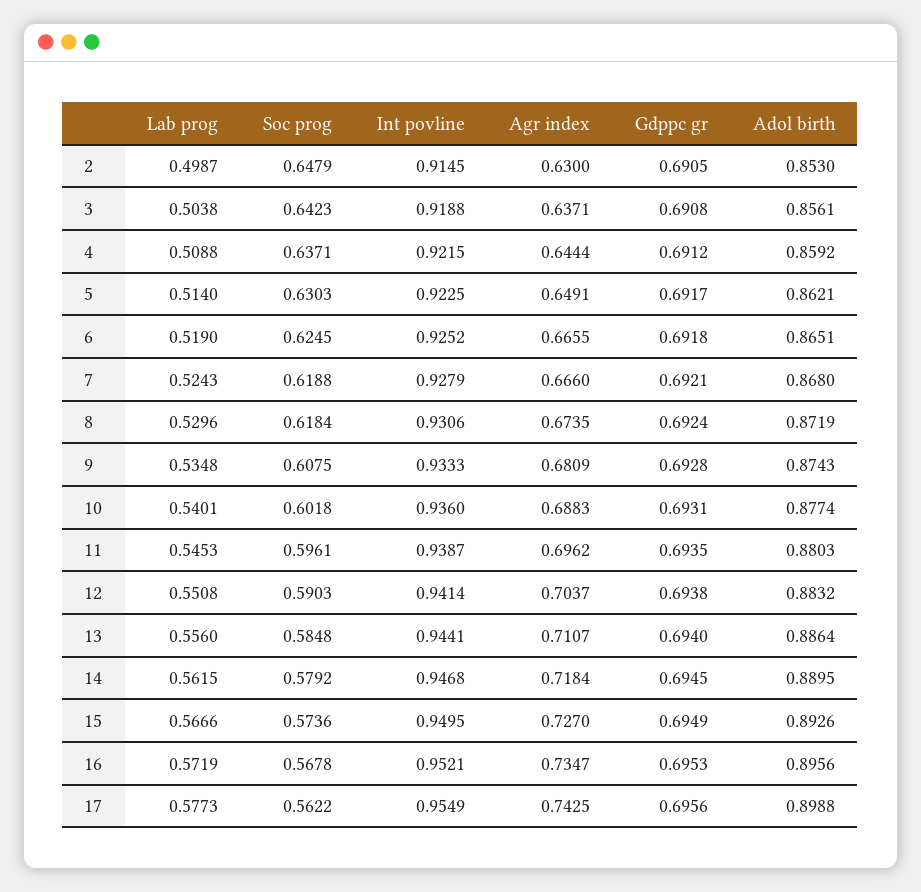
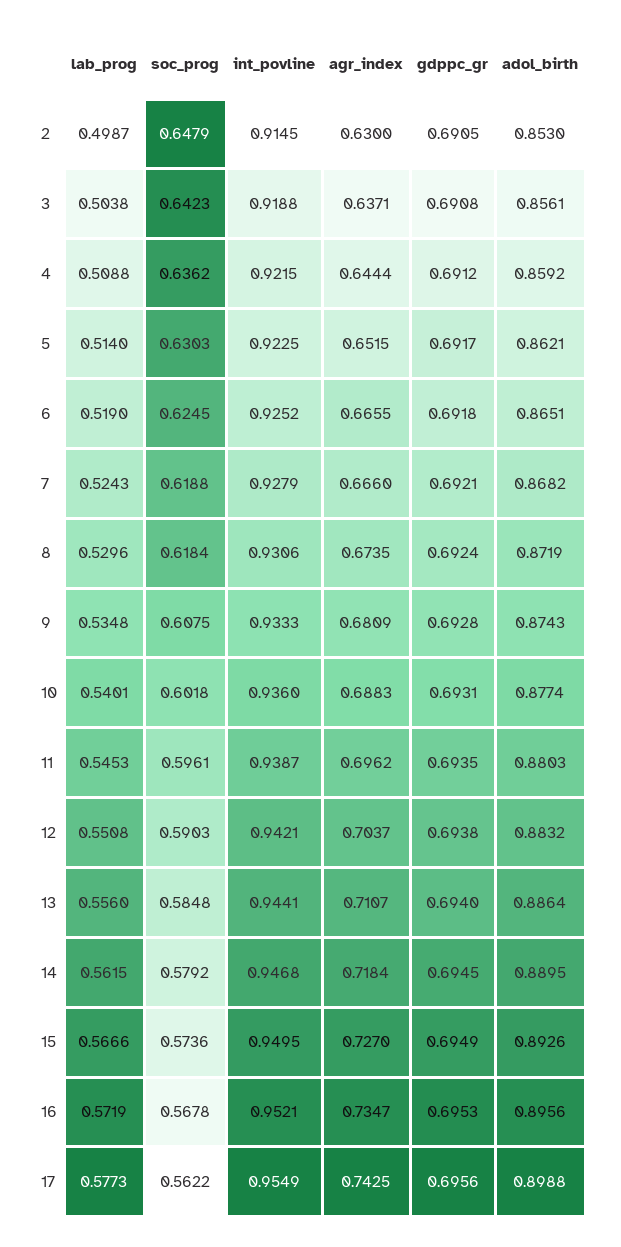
  {
    "Lab prog": {
      "2": 0.4987,
      "3": 0.5038,
      "4": 0.5088,
      "5": 0.514,
      "6": 0.519,
      "7": 0.5243,
      "8": 0.5296,
      "9": 0.5348,
      "10": 0.5401,
      "11": 0.5453,
      "12": 0.5508,
      "13": 0.556,
      "14": 0.5615,
      "15": 0.5666,
      "16": 0.5719,
      "17": 0.5773
    },
    "Soc prog": {
      "2": 0.6479,
      "3": 0.6423,
-     "4": 0.6371,
+     "4": 0.6362,
      "5": 0.6303,
      "6": 0.6245,
      "7": 0.6188,
      "8": 0.6184,
      "9": 0.6075,
      "10": 0.6018,
      "11": 0.5961,
      "12": 0.5903,
      "13": 0.5848,
      "14": 0.5792,
      "15": 0.5736,
      "16": 0.5678,
      "17": 0.5622
    },
    "Int povline": {
      "2": 0.9145,
      "3": 0.9188,
      "4": 0.9215,
      "5": 0.9225,
      "6": 0.9252,
      "7": 0.9279,
      "8": 0.9306,
      "9": 0.9333,
      "10": 0.936,
      "11": 0.9387,
-     "12": 0.9414,
+     "12": 0.9421,
      "13": 0.9441,
      "14": 0.9468,
      "15": 0.9495,
      "16": 0.9521,
      "17": 0.9549
    },
    "Agr index": {
      "2": 0.63,
      "3": 0.6371,
      "4": 0.6444,
-     "5": 0.6491,
+     "5": 0.6515,
      "6": 0.6655,
      "7": 0.666,
      "8": 0.6735,
      "9": 0.6809,
      "10": 0.6883,
      "11": 0.6962,
      "12": 0.7037,
      "13": 0.7107,
      "14": 0.7184,
      "15": 0.727,
      "16": 0.7347,
      "17": 0.7425
    },
    "Gdppc gr": {
      "2": 0.6905,
      "3": 0.6908,
      "4": 0.6912,
      "5": 0.6917,
      "6": 0.6918,
      "7": 0.6921,
      "8": 0.6924,
      "9": 0.6928,
      "10": 0.6931,
      "11": 0.6935,
      "12": 0.6938,
      "13": 0.694,
      "14": 0.6945,
      "15": 0.6949,
      "16": 0.6953,
      "17": 0.6956
    },
    "Adol birth": {
      "2": 0.853,
      "3": 0.8561,
      "4": 0.8592,
      "5": 0.8621,
      "6": 0.8651,
-     "7": 0.868,
+     "7": 0.8682,
      "8": 0.8719,
      "9": 0.8743,
      "10": 0.8774,
      "11": 0.8803,
      "12": 0.8832,
      "13": 0.8864,
      "14": 0.8895,
      "15": 0.8926,
      "16": 0.8956,
      "17": 0.8988
    }
  }

